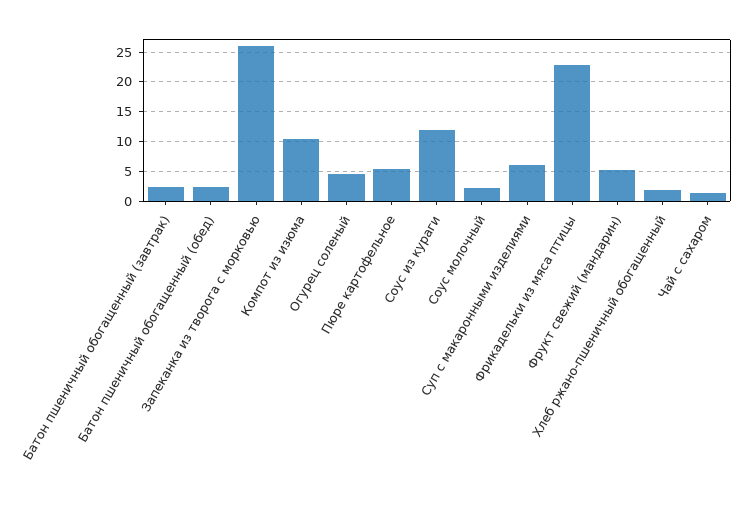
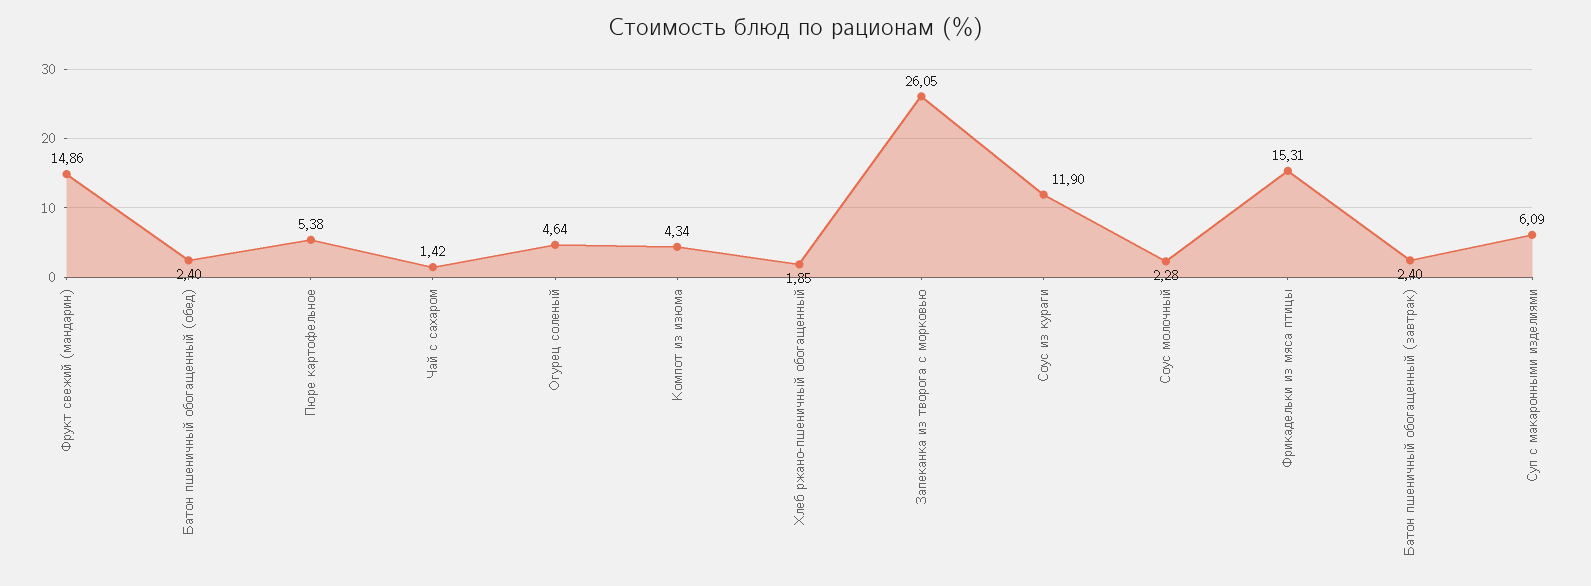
  {
    "Батон пшеничный обогащенный (завтрак)": 2.4,
    "Батон пшеничный обогащенный (обед)": 2.4,
    "Запеканка из творога с морковью": 26.05,
-   "Компот из изюма": 10,
+   "Компот из изюма": 4.34,
    "Огурец соленый": 4.64,
    "Пюре картофельное": 5.38,
    "Соус из кураги": 11.9,
    "Соус молочный": 2.28,
    "Суп с макаронными изделиями": 6.09,
-   "Фрикадельки из мяса птицы": 22.5,
+   "Фрикадельки из мяса птицы": 15.31,
-   "Фрукт свежий (мандарин)": 5,
+   "Фрукт свежий (мандарин)": 14.86,
    "Хлеб ржано-пшеничный обогащенный": 1.85,
    "Чай с сахаром": 1.42
  }

